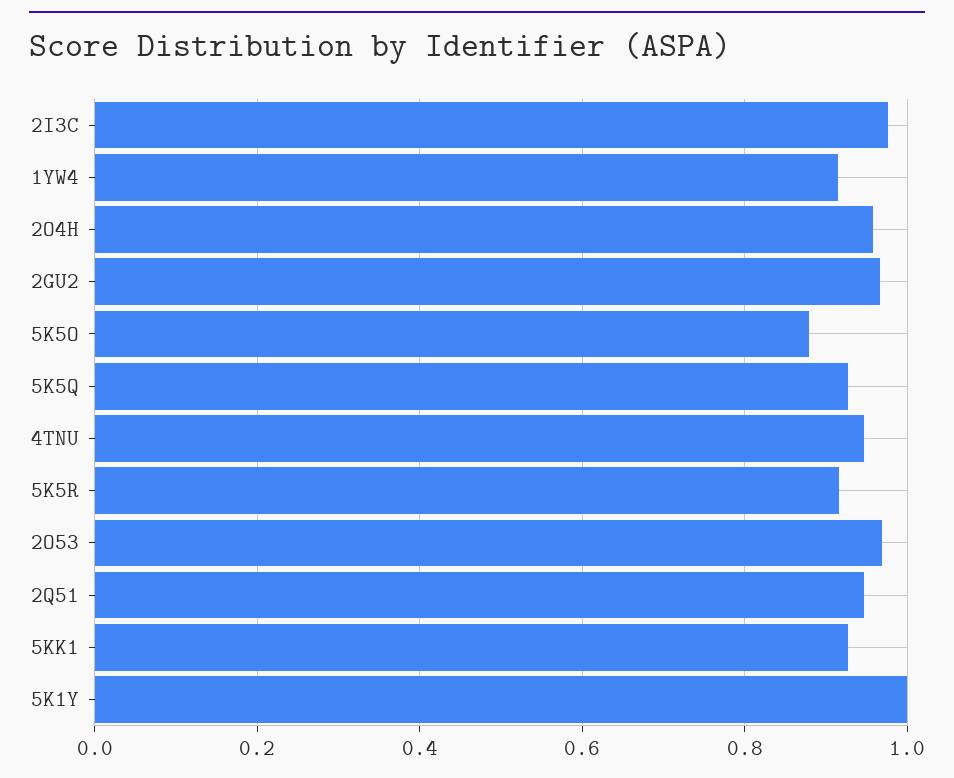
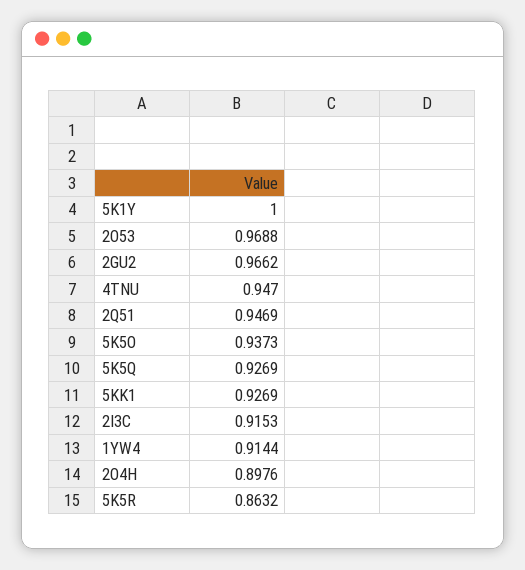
  {
-   "2I3C": 0.98,
+   "2I3C": 0.9153,
    "1YW4": 0.9144,
-   "2O4H": 0.96,
+   "2O4H": 0.8976,
    "2GU2": 0.9662,
-   "5K5O": 0.88,
+   "5K5O": 0.9373,
    "5K5Q": 0.9269,
    "4TNU": 0.947,
-   "5K5R": 0.92,
+   "5K5R": 0.8632,
    "2O53": 0.9688,
    "2Q51": 0.9469,
    "5KK1": 0.9269,
    "5K1Y": 1
  }

